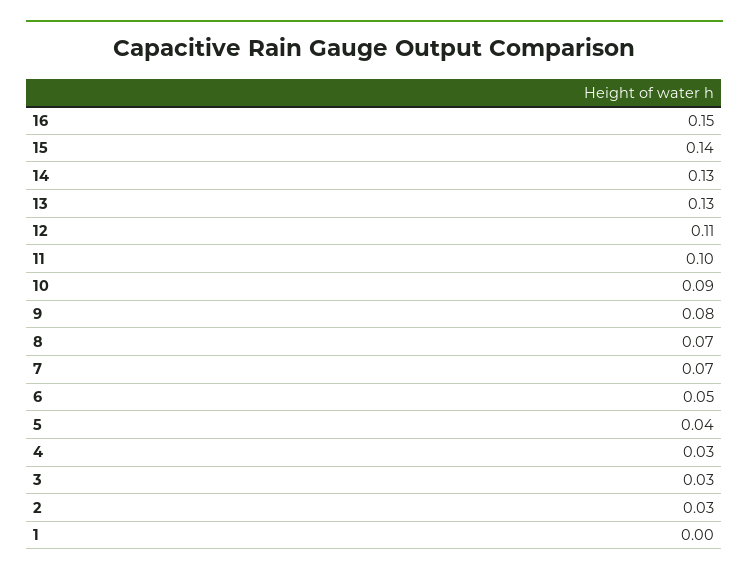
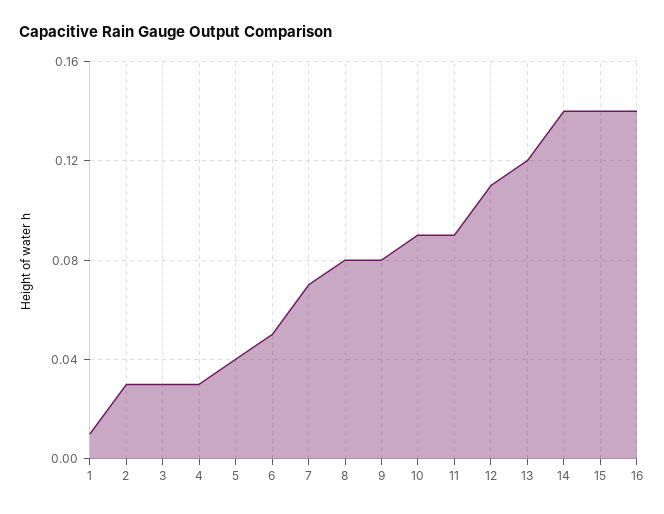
  {
-   "16": 0.15,
+   "16": 0.14,
    "15": 0.14,
-   "14": 0.13,
+   "14": 0.14,
-   "13": 0.13,
+   "13": 0.12,
    "12": 0.11,
-   "11": 0.1,
+   "11": 0.09,
    "10": 0.09,
    "9": 0.08,
-   "8": 0.07,
+   "8": 0.08,
    "7": 0.07,
    "6": 0.05,
    "5": 0.04,
    "4": 0.03,
    "3": 0.03,
    "2": 0.03,
-   "1": 0
+   "1": 0.01
  }

